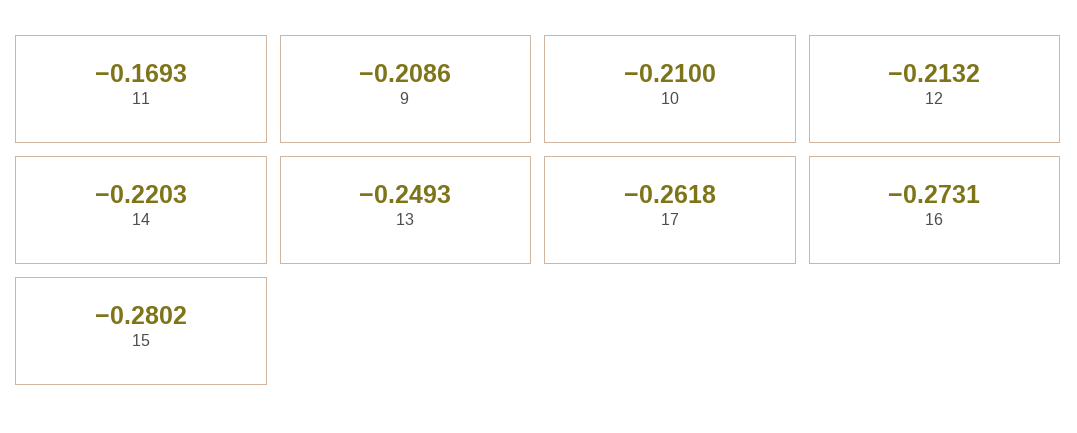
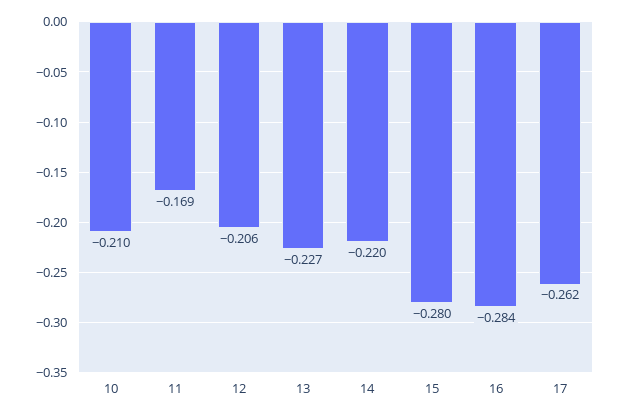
  {
    "11": -0.1693,
-   "9": -0.2086,
    "10": -0.21,
-   "12": -0.2132,
+   "12": -0.206,
    "14": -0.2203,
-   "13": -0.2493,
+   "13": -0.227,
    "17": -0.2618,
-   "16": -0.2731,
+   "16": -0.284,
    "15": -0.2802
  }

